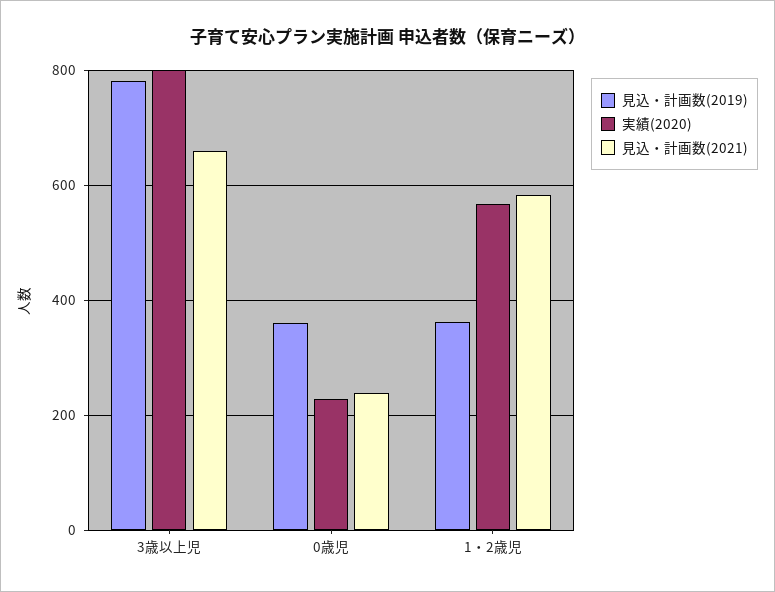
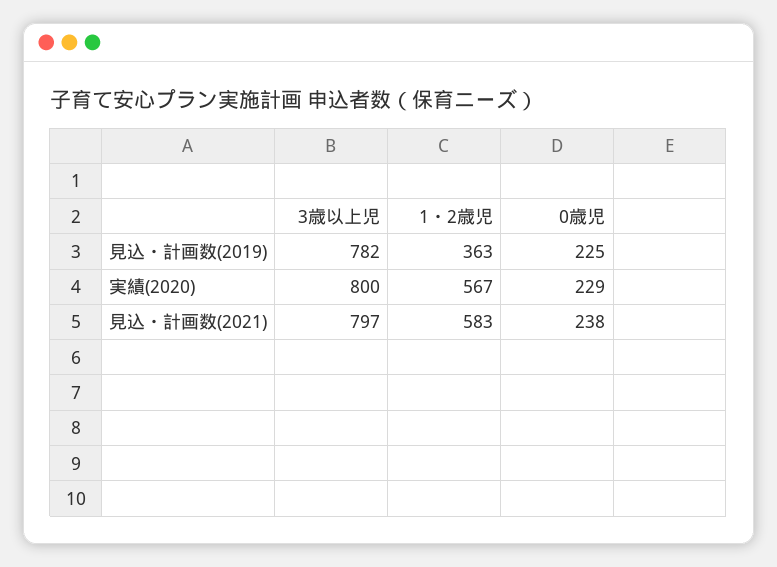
  {
    "見込・計画数(2019)": {
      "3歳以上児": 782,
-     "0歳児": 360,
+     "0歳児": 225,
      "1・2歳児": 363
    },
    "実績(2020)": {
      "3歳以上児": 800,
      "0歳児": 229,
      "1・2歳児": 567
    },
    "見込・計画数(2021)": {
-     "3歳以上児": 660,
+     "3歳以上児": 797,
      "0歳児": 238,
      "1・2歳児": 583
    }
  }

